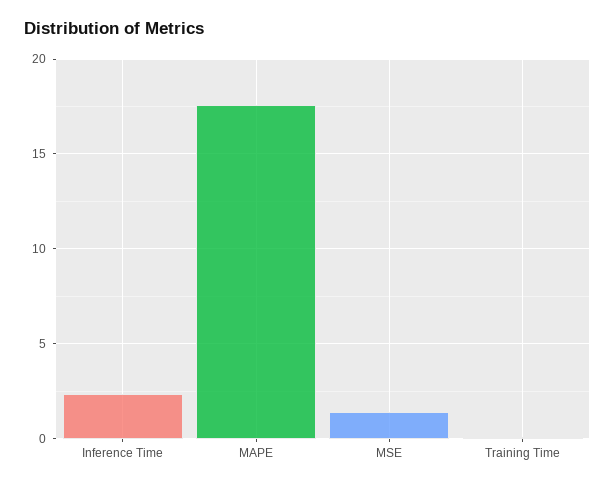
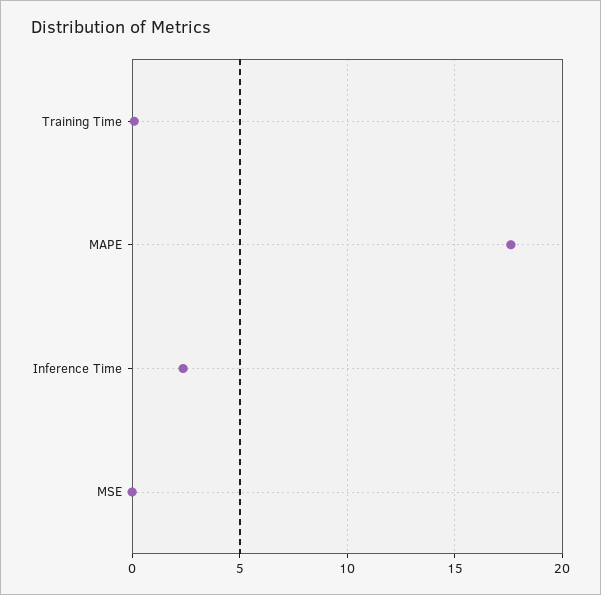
  {
    "Inference Time": 2.5,
    "MAPE": 17.5,
-   "MSE": 1.5,
+   "MSE": 0,
    "Training Time": 0
  }

